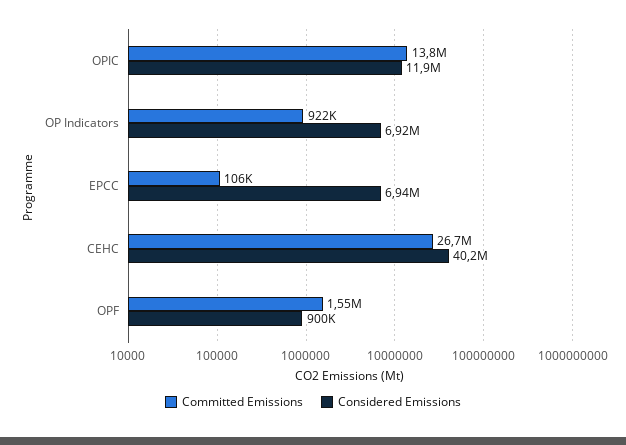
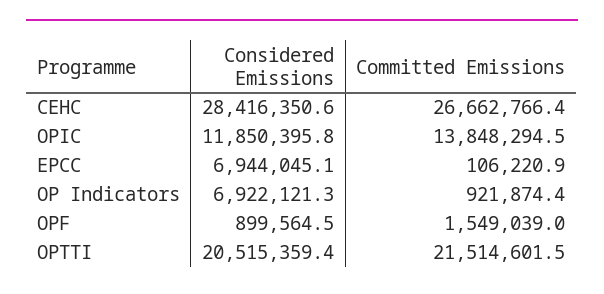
  {
    "Committed Emissions": {
      "OPIC": 13848294.5,
      "OP Indicators": 921874.4,
      "EPCC": 106220.9,
      "CEHC": 26662766.4,
-     "OPF": 1549039
+     "OPF": 1549039,
+     "OPTTI": 21514601.5
    },
    "Considered Emissions": {
      "OPIC": 11850395.8,
      "OP Indicators": 6922121.3,
      "EPCC": 6944045.1,
-     "CEHC": 40200000,
+     "CEHC": 28416350.6,
-     "OPF": 899564.5
+     "OPF": 899564.5,
+     "OPTTI": 20515359.4
    }
  }

